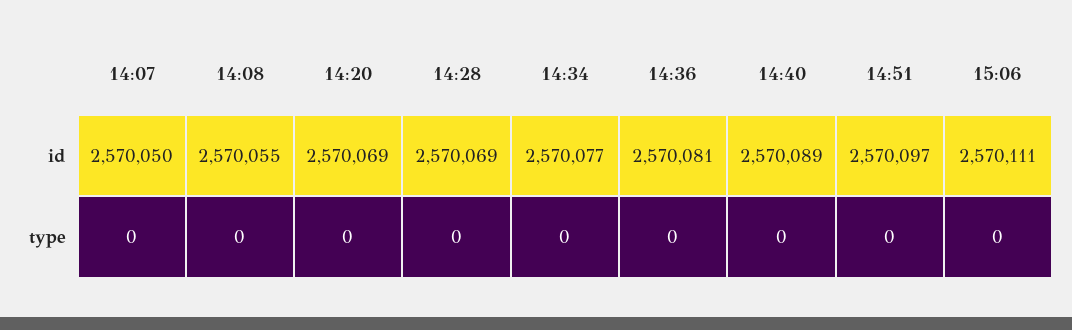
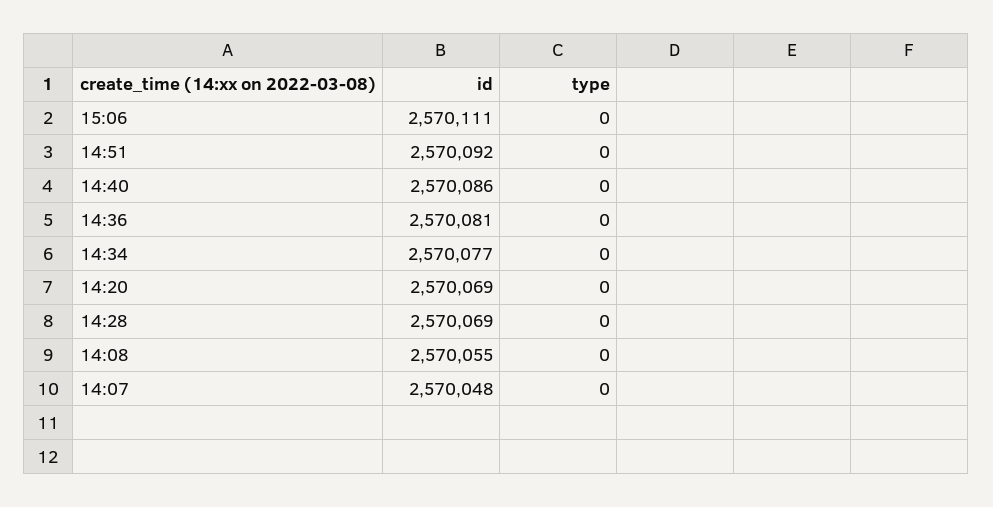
  {
    "14:07": {
-     "id": 2570050,
+     "id": 2570048,
      "type": 0
    },
    "14:08": {
      "id": 2570055,
      "type": 0
    },
    "14:20": {
      "id": 2570069,
      "type": 0
    },
    "14:28": {
      "id": 2570069,
      "type": 0
    },
    "14:34": {
      "id": 2570077,
      "type": 0
    },
    "14:36": {
      "id": 2570081,
      "type": 0
    },
    "14:40": {
-     "id": 2570089,
+     "id": 2570086,
      "type": 0
    },
    "14:51": {
-     "id": 2570097,
+     "id": 2570092,
      "type": 0
    },
    "15:06": {
      "id": 2570111,
      "type": 0
    }
  }

